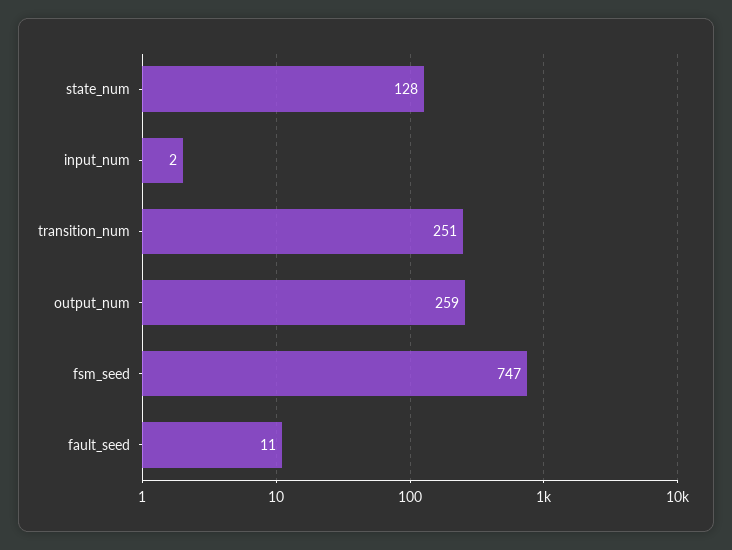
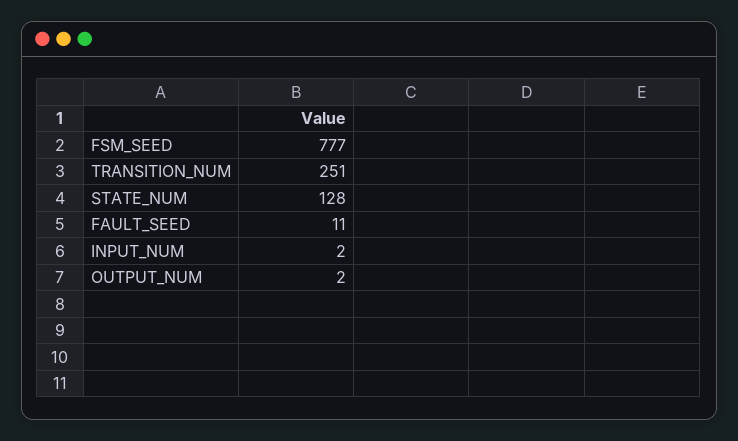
  {
    "state_num": 128,
    "input_num": 2,
    "transition_num": 251,
-   "output_num": 259,
+   "output_num": 2,
-   "fsm_seed": 747,
+   "fsm_seed": 777,
    "fault_seed": 11
  }

